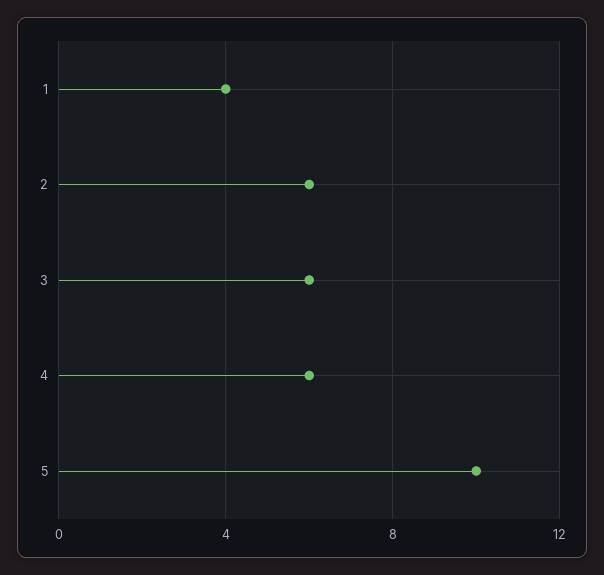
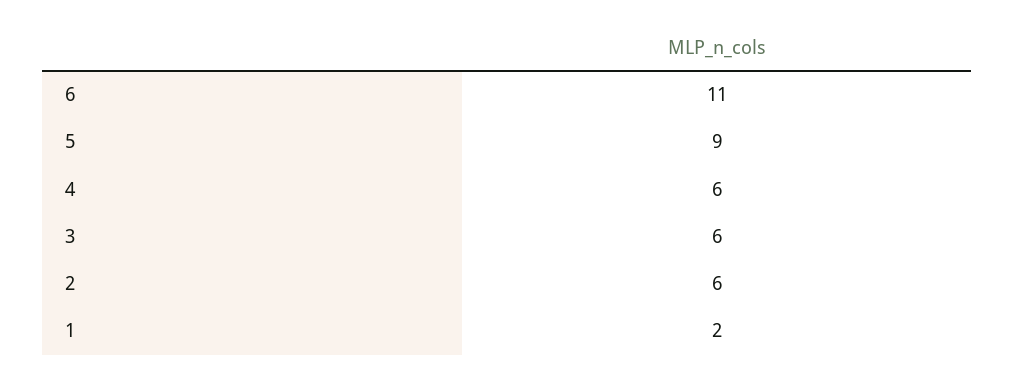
  {
-   "1": 4,
+   "1": 2,
    "2": 6,
    "3": 6,
    "4": 6,
-   "5": 10
+   "5": 9,
+   "6": 11
  }

